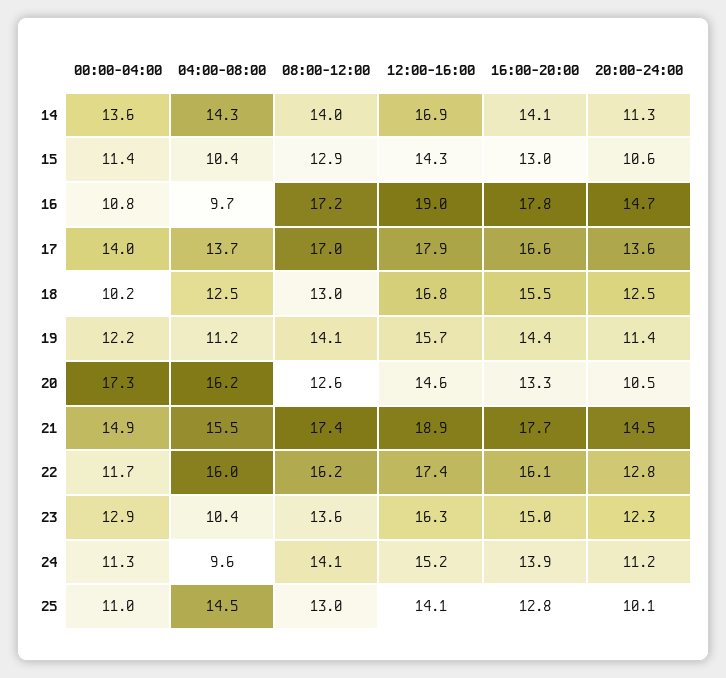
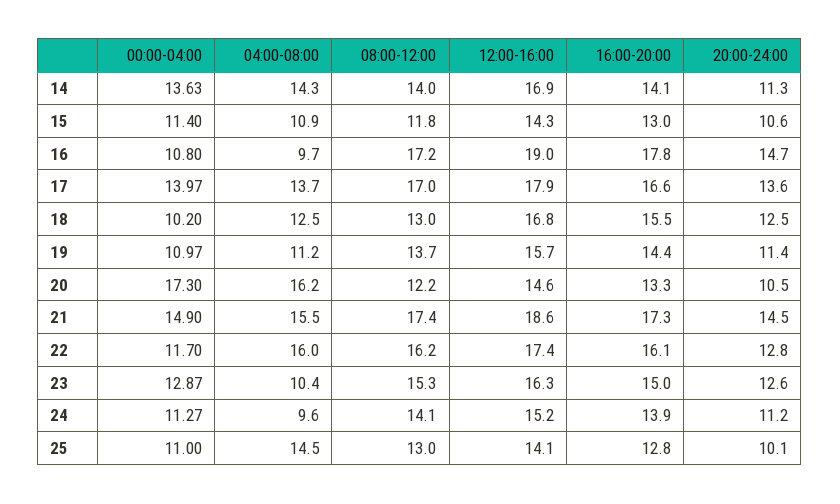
  {
    "00:00-04:00": {
      "14": 13.63,
      "15": 11.4,
      "16": 10.8,
      "17": 13.97,
      "18": 10.2,
-     "19": 12.2,
+     "19": 10.97,
      "20": 17.3,
      "21": 14.9,
      "22": 11.7,
      "23": 12.87,
      "24": 11.27,
      "25": 11
    },
    "04:00-08:00": {
      "14": 14.3,
-     "15": 10.4,
+     "15": 10.9,
      "16": 9.7,
      "17": 13.7,
      "18": 12.5,
      "19": 11.2,
      "20": 16.2,
      "21": 15.5,
      "22": 16,
      "23": 10.4,
      "24": 9.6,
      "25": 14.5
    },
    "08:00-12:00": {
      "14": 14,
-     "15": 12.9,
+     "15": 11.8,
      "16": 17.2,
      "17": 17,
      "18": 13,
-     "19": 14.1,
+     "19": 13.7,
-     "20": 12.6,
+     "20": 12.2,
      "21": 17.4,
      "22": 16.2,
-     "23": 13.6,
+     "23": 15.3,
      "24": 14.1,
      "25": 13
    },
    "12:00-16:00": {
      "14": 16.9,
      "15": 14.3,
      "16": 19,
      "17": 17.9,
      "18": 16.8,
      "19": 15.7,
      "20": 14.6,
-     "21": 18.9,
+     "21": 18.6,
      "22": 17.4,
      "23": 16.3,
      "24": 15.2,
      "25": 14.1
    },
    "16:00-20:00": {
      "14": 14.1,
      "15": 13,
      "16": 17.8,
      "17": 16.6,
      "18": 15.5,
      "19": 14.4,
      "20": 13.3,
-     "21": 17.7,
+     "21": 17.3,
      "22": 16.1,
      "23": 15,
      "24": 13.9,
      "25": 12.8
    },
    "20:00-24:00": {
      "14": 11.3,
      "15": 10.6,
      "16": 14.7,
      "17": 13.6,
      "18": 12.5,
      "19": 11.4,
      "20": 10.5,
      "21": 14.5,
      "22": 12.8,
-     "23": 12.3,
+     "23": 12.6,
      "24": 11.2,
      "25": 10.1
    }
  }

